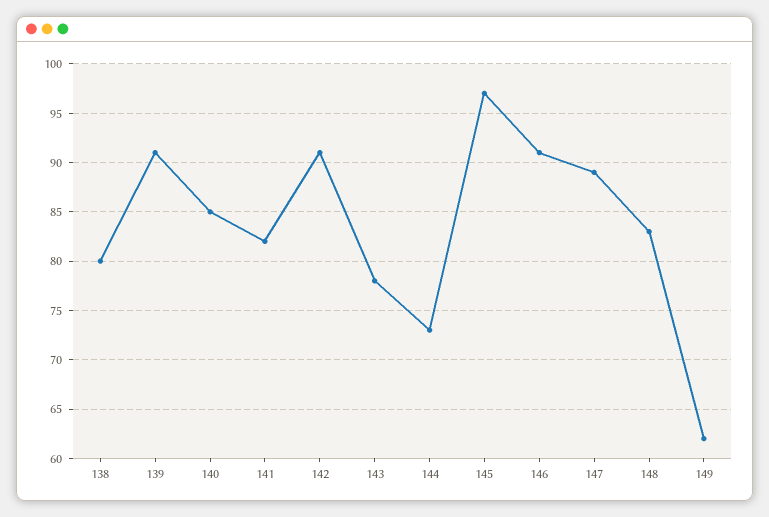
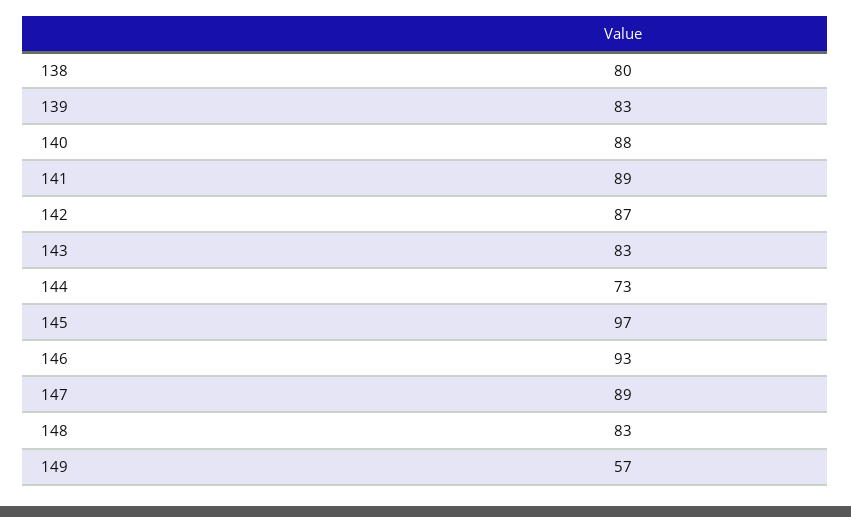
  {
    "138": 80,
-   "139": 91,
+   "139": 83,
-   "140": 85,
+   "140": 88,
-   "141": 82,
+   "141": 89,
-   "142": 91,
+   "142": 87,
-   "143": 78,
+   "143": 83,
    "144": 73,
    "145": 97,
-   "146": 91,
+   "146": 93,
    "147": 89,
    "148": 83,
-   "149": 62
+   "149": 57
  }

